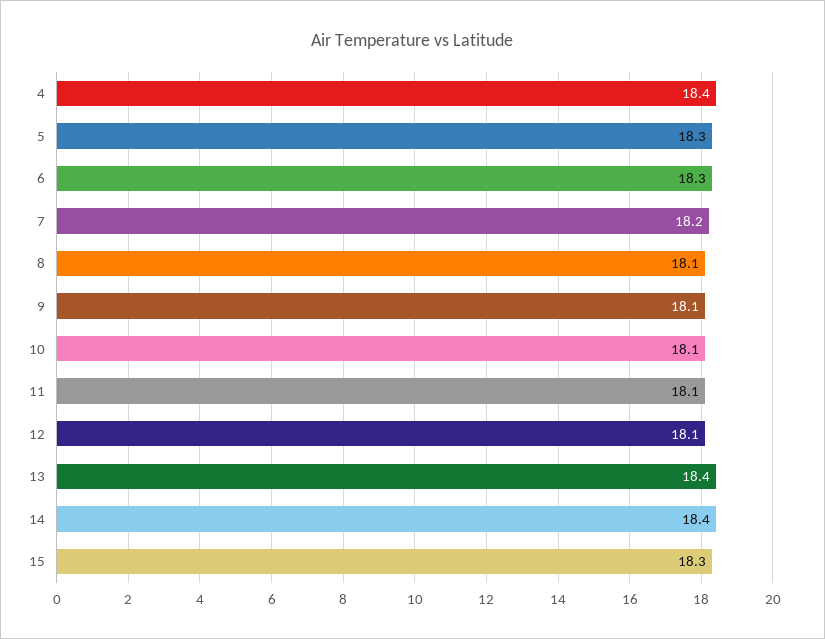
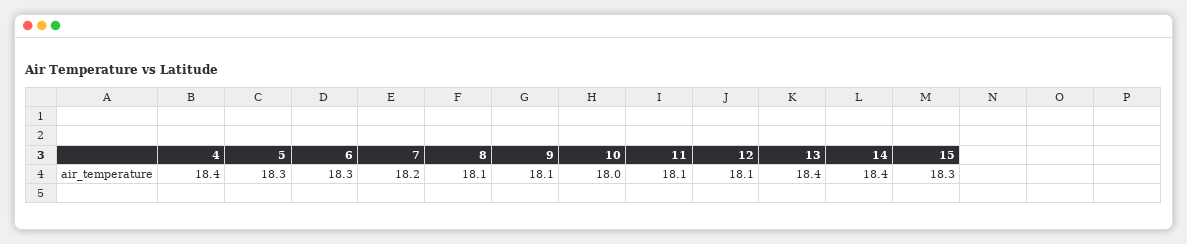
  {
    "4": 18.4,
    "5": 18.3,
    "6": 18.3,
    "7": 18.2,
    "8": 18.1,
    "9": 18.1,
-   "10": 18.1,
+   "10": 18,
    "11": 18.1,
    "12": 18.1,
    "13": 18.4,
    "14": 18.4,
    "15": 18.3
  }

